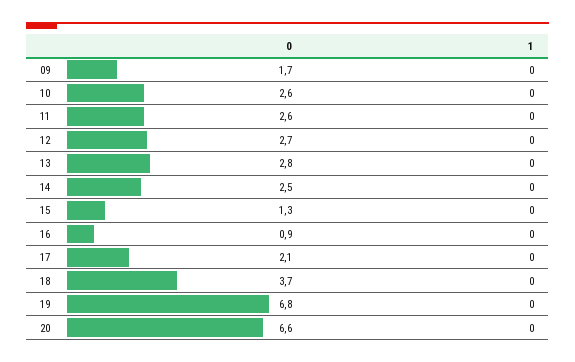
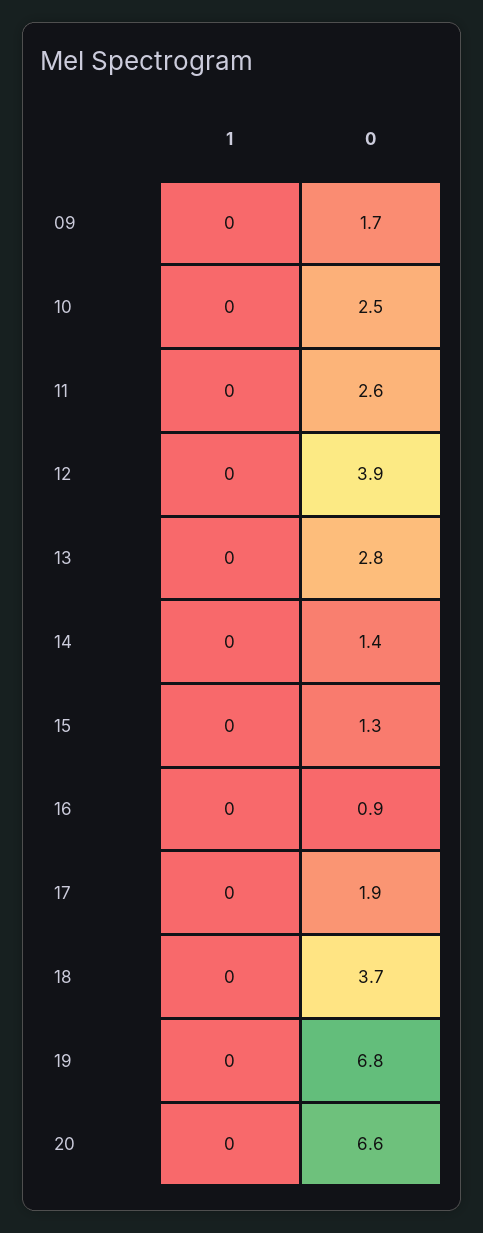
  {
    "0": {
      "09": 1.7,
-     "10": 2.6,
+     "10": 2.5,
      "11": 2.6,
-     "12": 2.7,
+     "12": 3.9,
      "13": 2.8,
-     "14": 2.5,
+     "14": 1.4,
      "15": 1.3,
      "16": 0.9,
-     "17": 2.1,
+     "17": 1.9,
      "18": 3.7,
      "19": 6.8,
      "20": 6.6
    },
    "1": {
      "09": 0,
      "10": 0,
      "11": 0,
      "12": 0,
      "13": 0,
      "14": 0,
      "15": 0,
      "16": 0,
      "17": 0,
      "18": 0,
      "19": 0,
      "20": 0
    }
  }

